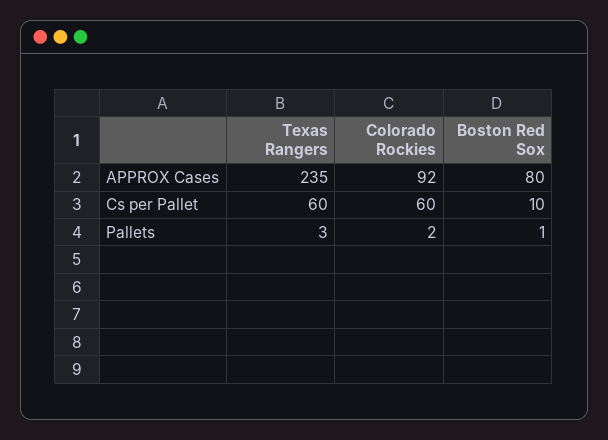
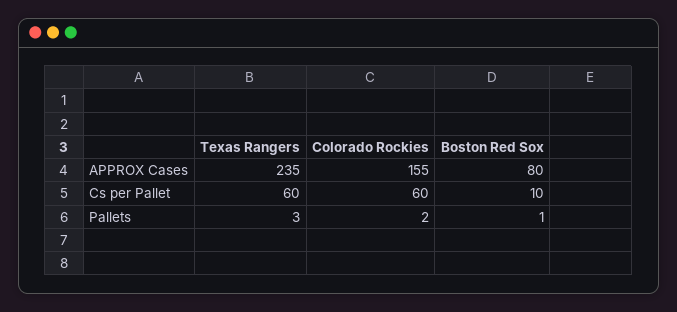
  {
    "Texas Rangers": {
      "APPROX Cases": 235,
      "Cs per Pallet": 60,
      "Pallets": 3
    },
    "Colorado Rockies": {
-     "APPROX Cases": 92,
+     "APPROX Cases": 155,
      "Cs per Pallet": 60,
      "Pallets": 2
    },
    "Boston Red Sox": {
      "APPROX Cases": 80,
      "Cs per Pallet": 10,
      "Pallets": 1
    }
  }

